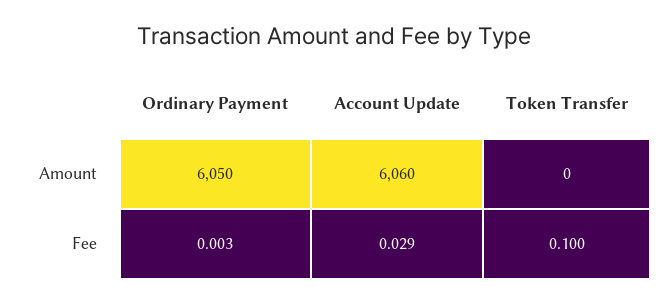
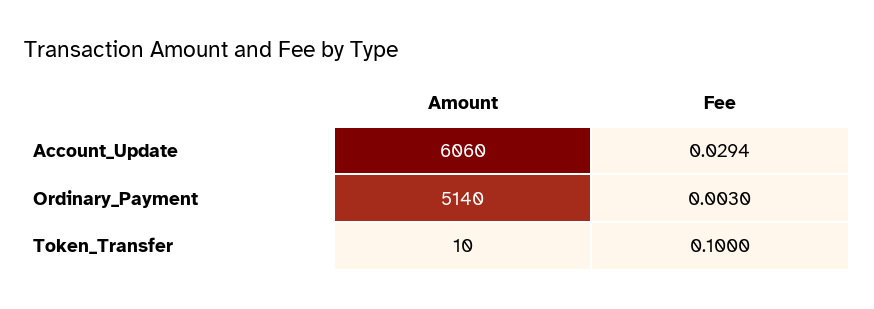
  {
    "Ordinary Payment": {
-     "Amount": 6050,
+     "Amount": 5140,
      "Fee": 0.003
    },
    "Account Update": {
      "Amount": 6060,
      "Fee": 0.0294
    },
    "Token Transfer": {
-     "Amount": 0,
+     "Amount": 10,
      "Fee": 0.1
    }
  }

